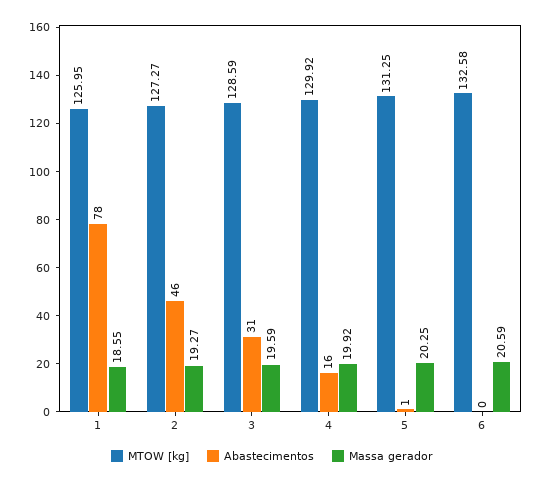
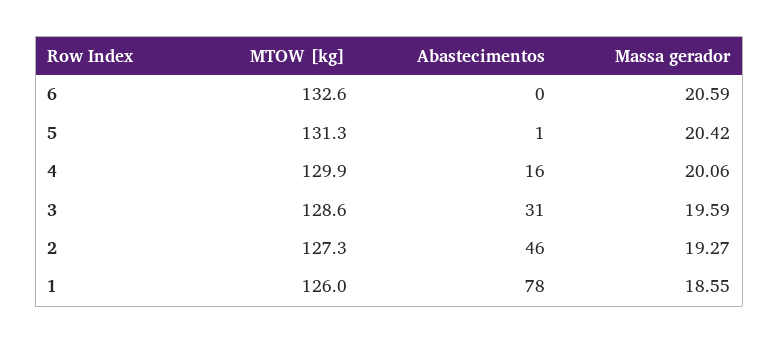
  {
    "MTOW [kg]": {
      "1": 125.95,
      "2": 127.27,
      "3": 128.59,
      "4": 129.92,
      "5": 131.25,
      "6": 132.58
    },
    "Abastecimentos": {
      "1": 78,
      "2": 46,
      "3": 31,
      "4": 16,
      "5": 1,
      "6": 0
    },
    "Massa gerador": {
      "1": 18.55,
      "2": 19.27,
      "3": 19.59,
-     "4": 19.92,
+     "4": 20.06,
-     "5": 20.25,
+     "5": 20.42,
      "6": 20.59
    }
  }

